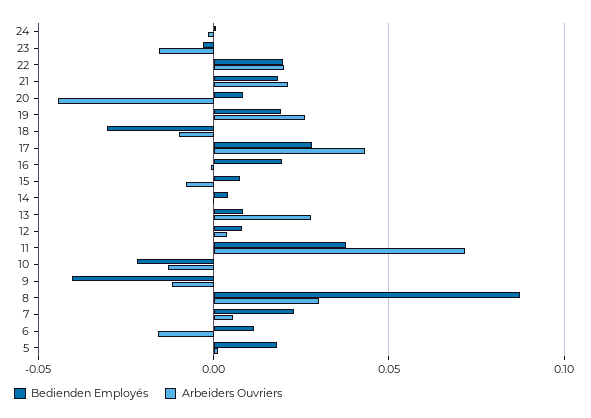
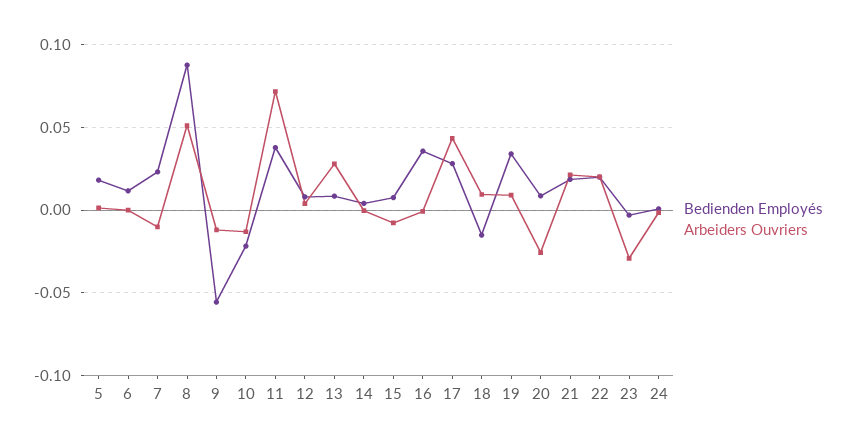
  {
    "Bedienden Employés": {
      "24": 0,
      "23": -0.005,
      "22": 0.02,
      "21": 0.02,
      "20": 0.01,
-     "19": 0.02,
+     "19": 0.035,
-     "18": -0.03,
+     "18": -0.015,
      "17": 0.03,
-     "16": 0.02,
+     "16": 0.035,
      "15": 0.01,
      "14": 0.005,
      "13": 0.01,
      "12": 0.01,
      "11": 0.04,
      "10": -0.02,
-     "9": -0.04,
+     "9": -0.055,
      "8": 0.09,
      "7": 0.025,
      "6": 0.01,
      "5": 0.02
    },
    "Arbeiders Ouvriers": {
      "24": 0,
-     "23": -0.015,
+     "23": -0.03,
      "22": 0.02,
      "21": 0.02,
-     "20": -0.045,
+     "20": -0.025,
-     "19": 0.025,
+     "19": 0.01,
-     "18": -0.01,
+     "18": 0.01,
      "17": 0.045,
      "16": 0,
      "15": -0.01,
      "14": 0,
      "13": 0.03,
      "12": 0.005,
      "11": 0.07,
      "10": -0.015,
      "9": -0.01,
-     "8": 0.03,
+     "8": 0.05,
-     "7": 0.005,
+     "7": -0.01,
-     "6": -0.015,
+     "6": 0,
      "5": 0
    }
  }

